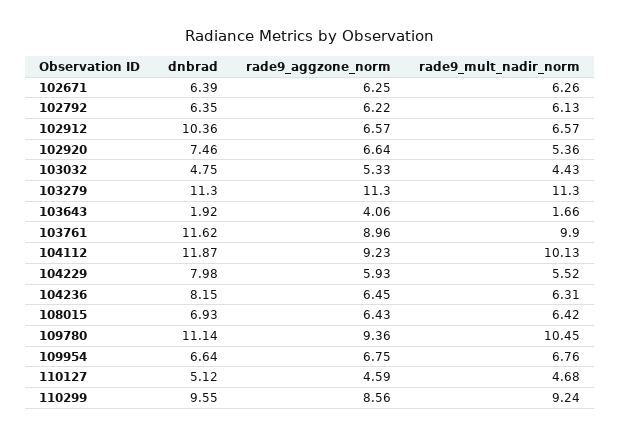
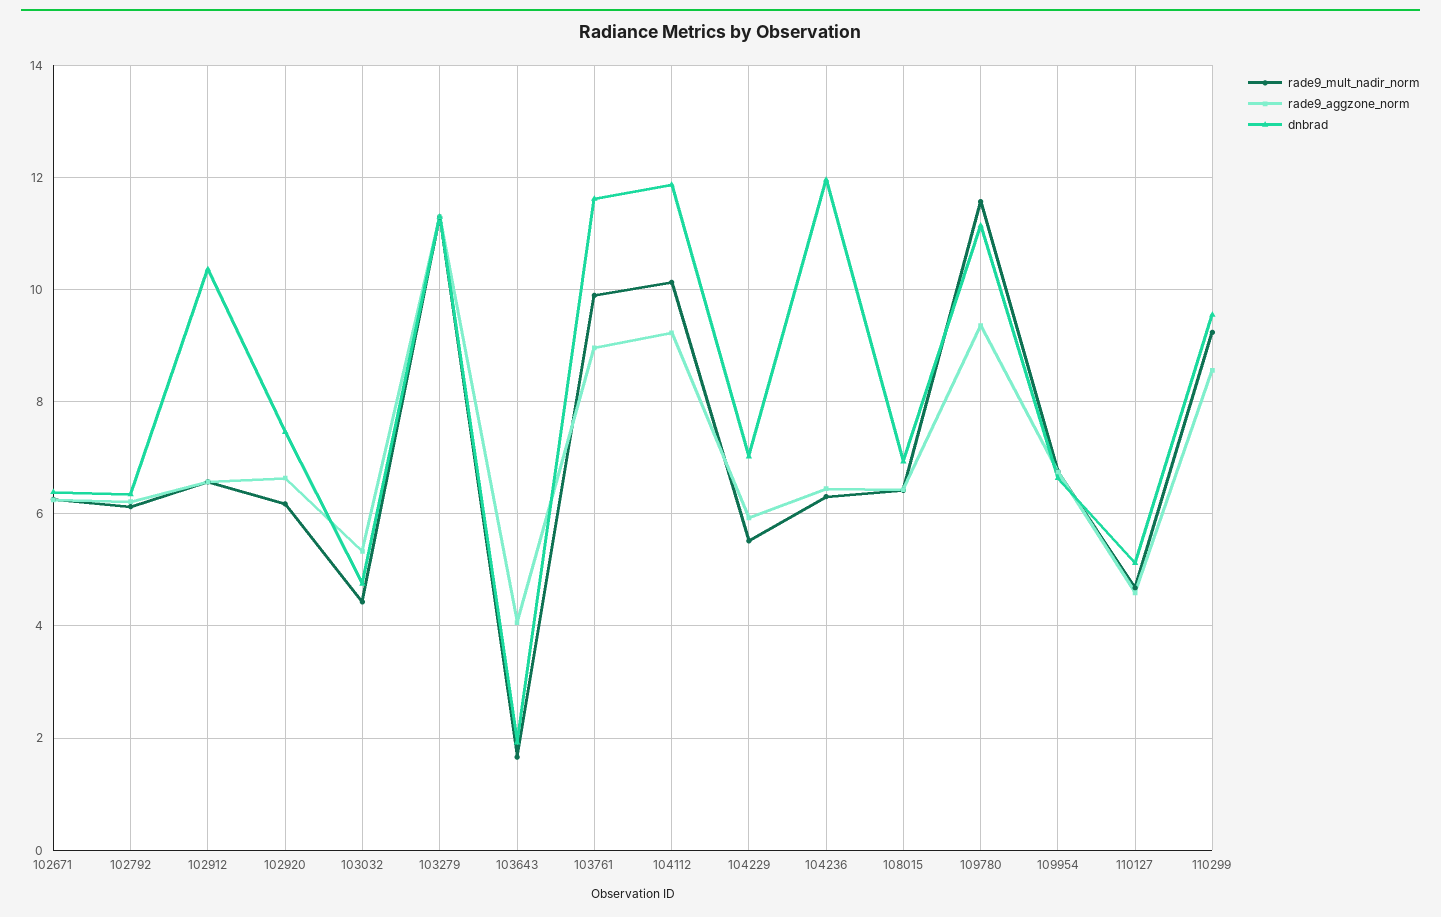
  {
    "dnbrad": {
      "102671": 6.39,
      "102792": 6.35,
      "102912": 10.36,
      "102920": 7.46,
      "103032": 4.75,
      "103279": 11.3,
      "103643": 1.92,
      "103761": 11.62,
      "104112": 11.87,
-     "104229": 7.98,
+     "104229": 7,
-     "104236": 8.15,
+     "104236": 12,
      "108015": 6.93,
      "109780": 11.14,
      "109954": 6.64,
      "110127": 5.12,
      "110299": 9.55
    },
    "rade9_aggzone_norm": {
      "102671": 6.25,
      "102792": 6.22,
      "102912": 6.57,
      "102920": 6.64,
      "103032": 5.33,
      "103279": 11.3,
      "103643": 4.06,
      "103761": 8.96,
      "104112": 9.23,
      "104229": 5.93,
      "104236": 6.45,
      "108015": 6.43,
      "109780": 9.36,
      "109954": 6.75,
      "110127": 4.59,
      "110299": 8.56
    },
    "rade9_mult_nadir_norm": {
      "102671": 6.26,
      "102792": 6.13,
      "102912": 6.57,
-     "102920": 5.36,
+     "102920": 6.2,
      "103032": 4.43,
      "103279": 11.3,
      "103643": 1.66,
      "103761": 9.9,
      "104112": 10.13,
      "104229": 5.52,
      "104236": 6.31,
      "108015": 6.42,
-     "109780": 10.45,
+     "109780": 11.6,
      "109954": 6.76,
      "110127": 4.68,
      "110299": 9.24
    }
  }

